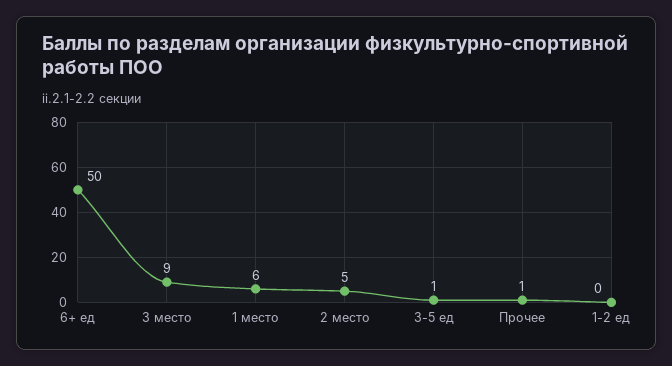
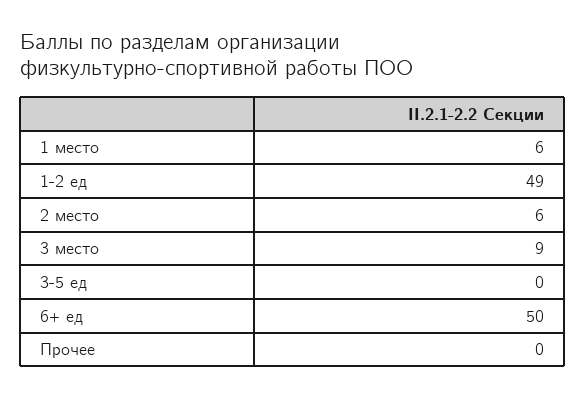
  {
    "6+ ед": 50,
    "3 место": 9,
    "1 место": 6,
-   "2 место": 5,
+   "2 место": 6,
-   "3-5 ед": 1,
+   "3-5 ед": 0,
-   "Прочее": 1,
+   "Прочее": 0,
-   "1-2 ед": 0
+   "1-2 ед": 49
  }

